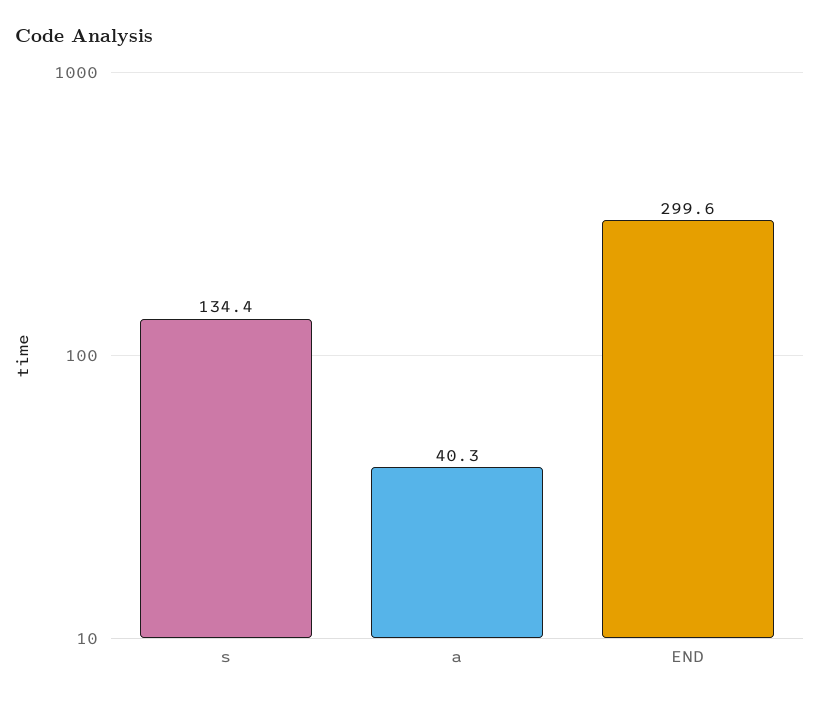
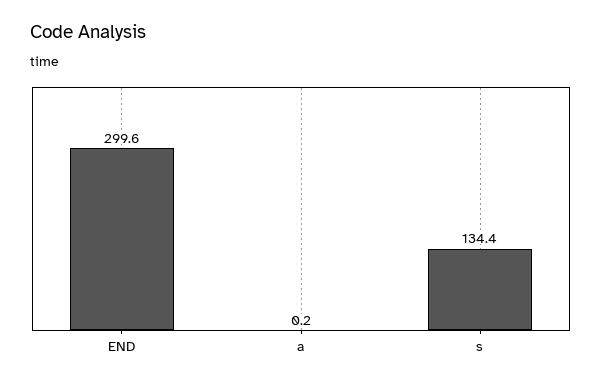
  {
    "s": 134.4,
-   "a": 40.3,
+   "a": 0.2,
    "END": 299.6
  }

